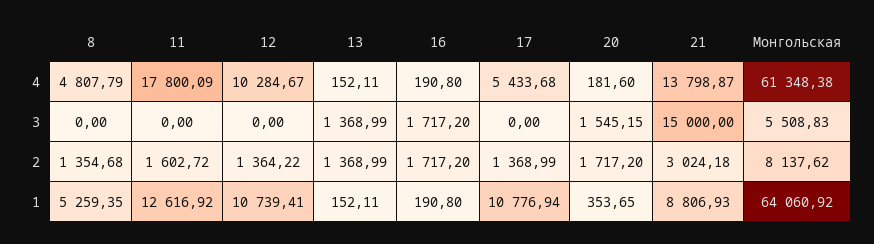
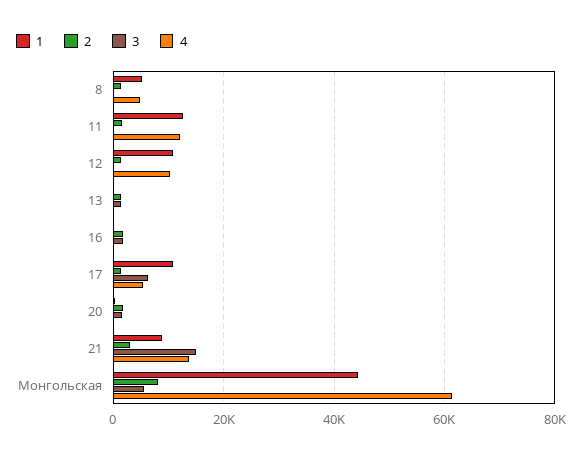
  {
    "4": {
      "8": 4807.79,
-     "11": 17800.09,
+     "11": 12000,
      "12": 10284.67,
      "13": 152.11,
      "16": 190.8,
      "17": 5433.68,
      "20": 181.6,
      "21": 13798.87,
      "Монгольская": 61348.38
    },
    "3": {
      "8": 0,
      "11": 0,
      "12": 0,
      "13": 1368.99,
      "16": 1717.2,
-     "17": 0,
+     "17": 6000,
      "20": 1545.15,
      "21": 15000,
      "Монгольская": 5508.83
    },
    "2": {
      "8": 1354.68,
      "11": 1602.72,
      "12": 1364.22,
      "13": 1368.99,
      "16": 1717.2,
      "17": 1368.99,
      "20": 1717.2,
      "21": 3024.18,
      "Монгольская": 8137.62
    },
    "1": {
      "8": 5259.35,
      "11": 12616.92,
      "12": 10739.41,
      "13": 152.11,
      "16": 190.8,
      "17": 10776.94,
      "20": 353.65,
      "21": 8806.93,
-     "Монгольская": 64060.92
+     "Монгольская": 44000
    }
  }

